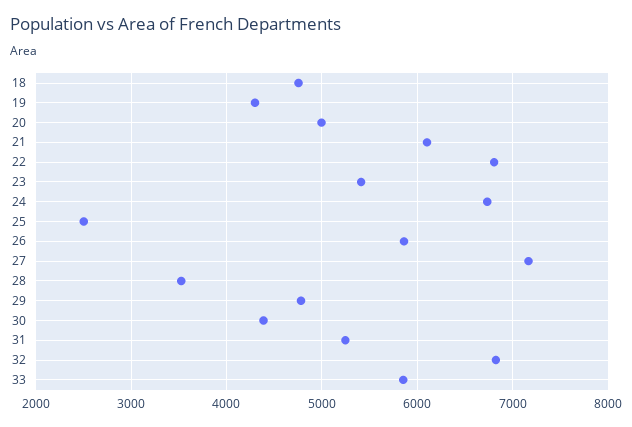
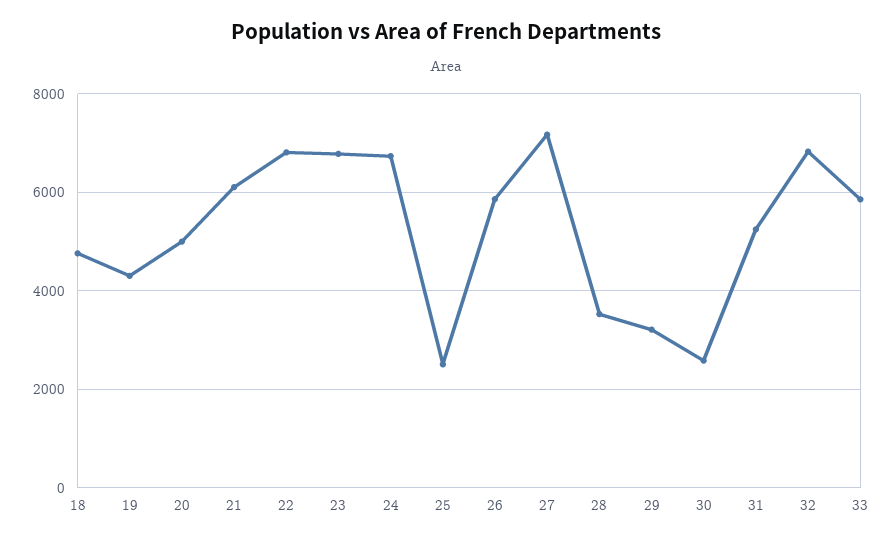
  {
    "18": 4800,
    "19": 4300,
    "20": 5000,
    "21": 6100,
    "22": 6800,
-   "23": 5400,
+   "23": 6800,
    "24": 6700,
    "25": 2500,
    "26": 5900,
    "27": 7200,
    "28": 3500,
-   "29": 4800,
+   "29": 3200,
-   "30": 4400,
+   "30": 2600,
    "31": 5200,
    "32": 6800,
    "33": 5900
  }

